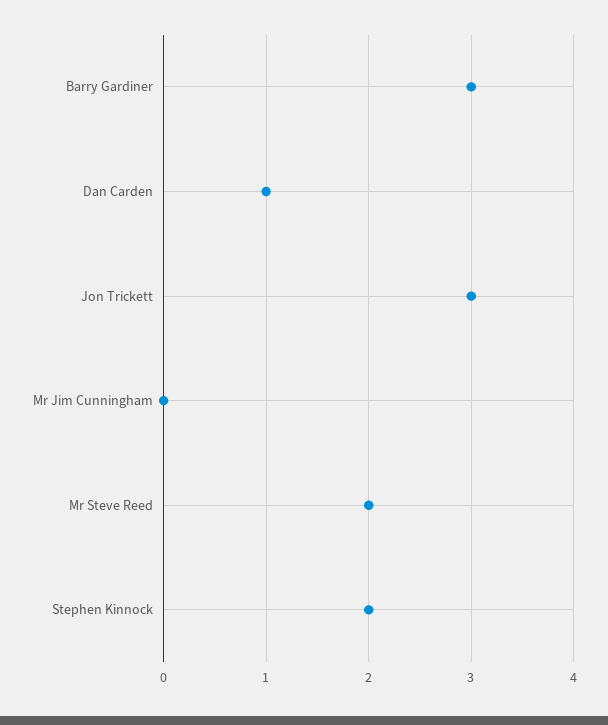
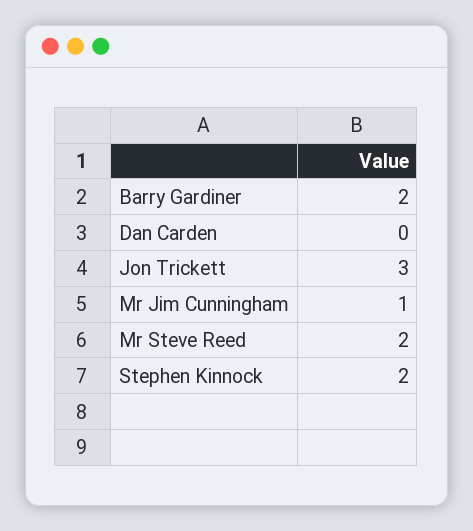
  {
-   "Barry Gardiner": 3,
+   "Barry Gardiner": 2,
-   "Dan Carden": 1,
+   "Dan Carden": 0,
    "Jon Trickett": 3,
-   "Mr Jim Cunningham": 0,
+   "Mr Jim Cunningham": 1,
    "Mr Steve Reed": 2,
    "Stephen Kinnock": 2
  }

